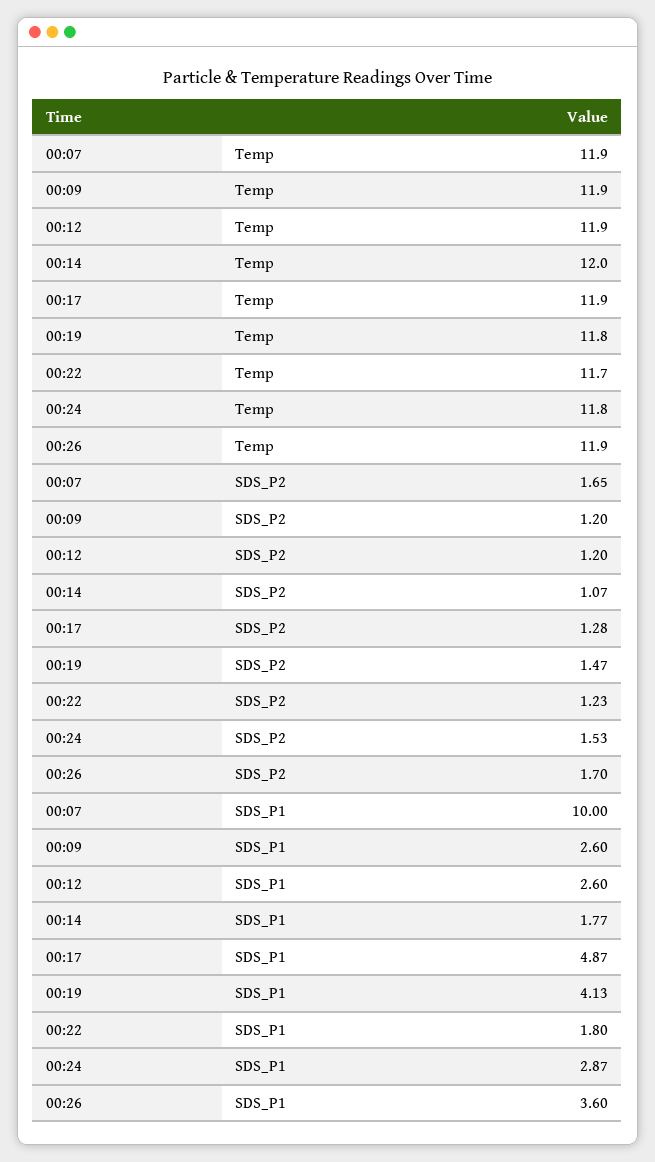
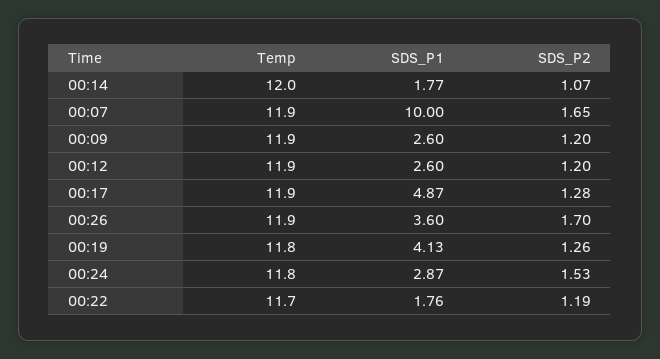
  {
    "00:07": {
      "Temp": 11.9,
      "SDS_P2": 1.65,
      "SDS_P1": 10
    },
    "00:09": {
      "Temp": 11.9,
      "SDS_P2": 1.2,
      "SDS_P1": 2.6
    },
    "00:12": {
      "Temp": 11.9,
      "SDS_P2": 1.2,
      "SDS_P1": 2.6
    },
    "00:14": {
      "Temp": 12,
      "SDS_P2": 1.07,
      "SDS_P1": 1.77
    },
    "00:17": {
      "Temp": 11.9,
      "SDS_P2": 1.28,
      "SDS_P1": 4.87
    },
    "00:19": {
      "Temp": 11.8,
-     "SDS_P2": 1.47,
+     "SDS_P2": 1.26,
      "SDS_P1": 4.13
    },
    "00:22": {
      "Temp": 11.7,
-     "SDS_P2": 1.23,
+     "SDS_P2": 1.19,
-     "SDS_P1": 1.8
+     "SDS_P1": 1.76
    },
    "00:24": {
      "Temp": 11.8,
      "SDS_P2": 1.53,
      "SDS_P1": 2.87
    },
    "00:26": {
      "Temp": 11.9,
      "SDS_P2": 1.7,
      "SDS_P1": 3.6
    }
  }

